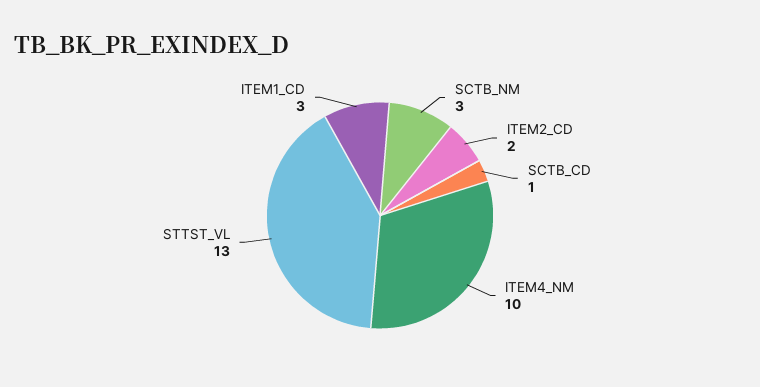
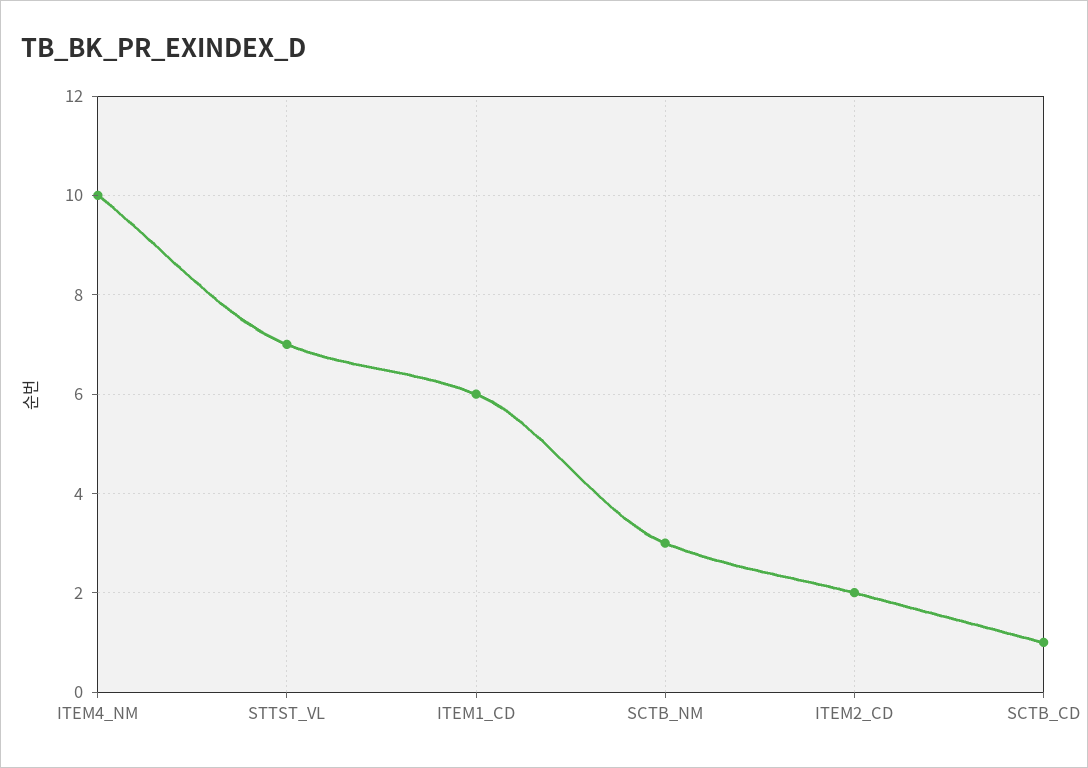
  {
    "SCTB_NM": 3,
    "ITEM2_CD": 2,
    "SCTB_CD": 1,
    "ITEM4_NM": 10,
-   "STTST_VL": 13,
+   "STTST_VL": 7,
-   "ITEM1_CD": 3
+   "ITEM1_CD": 6
  }

